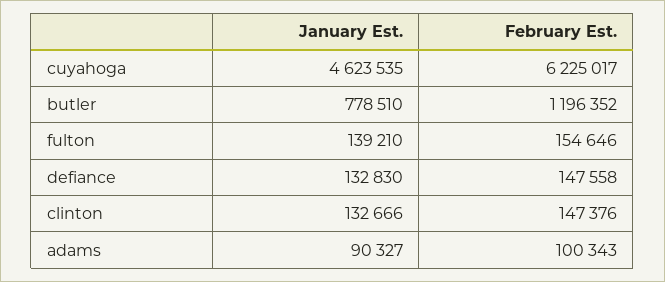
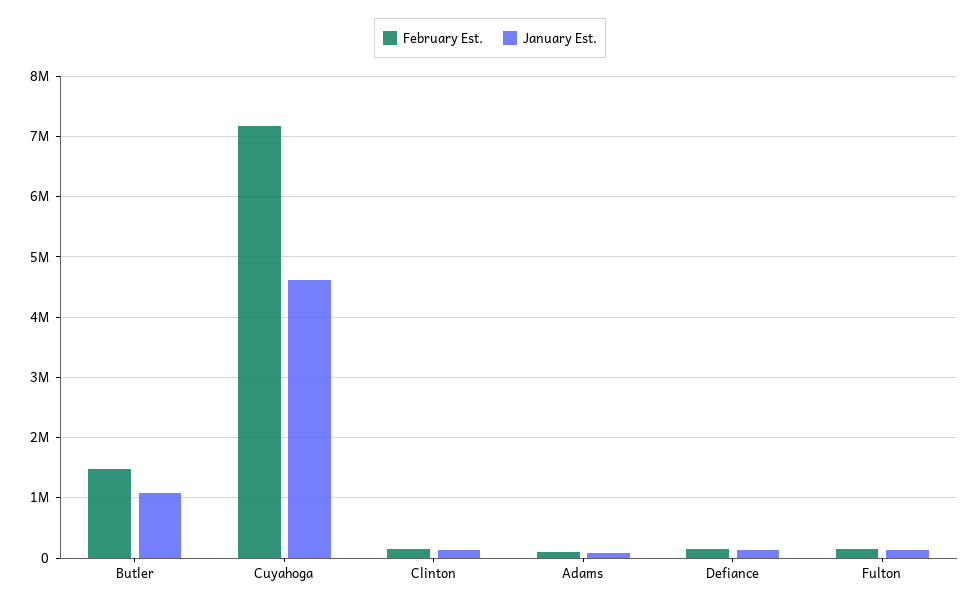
  {
    "January Est.": {
      "cuyahoga": 4623535,
-     "butler": 778510,
+     "butler": 1100000,
      "fulton": 139210,
      "defiance": 132830,
      "clinton": 132666,
      "adams": 90327
    },
    "February Est.": {
-     "cuyahoga": 6225017,
+     "cuyahoga": 7200000,
-     "butler": 1196352,
+     "butler": 1500000,
      "fulton": 154646,
      "defiance": 147558,
      "clinton": 147376,
      "adams": 100343
    }
  }

